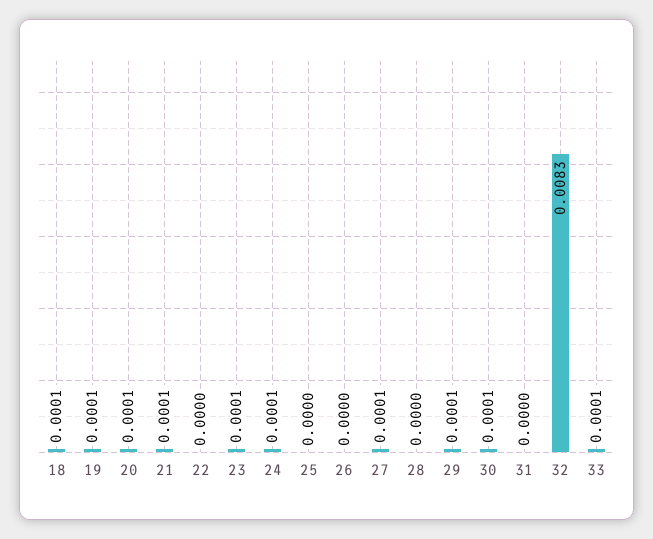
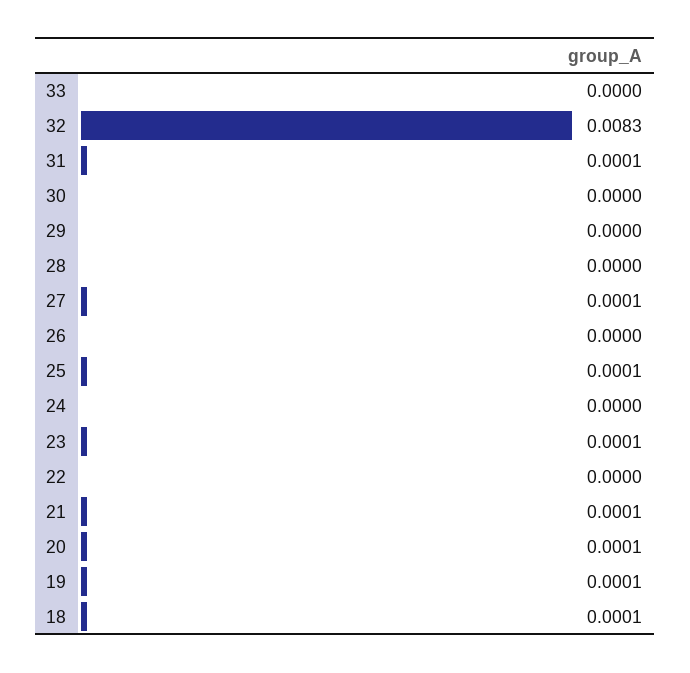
  {
    "18": 0.0001,
    "19": 0.0001,
    "20": 0.0001,
    "21": 0.0001,
    "22": 0,
    "23": 0.0001,
-   "24": 0.0001,
+   "24": 0,
-   "25": 0,
+   "25": 0.0001,
    "26": 0,
    "27": 0.0001,
    "28": 0,
-   "29": 0.0001,
+   "29": 0,
-   "30": 0.0001,
+   "30": 0,
-   "31": 0,
+   "31": 0.0001,
    "32": 0.0083,
-   "33": 0.0001
+   "33": 0
  }

